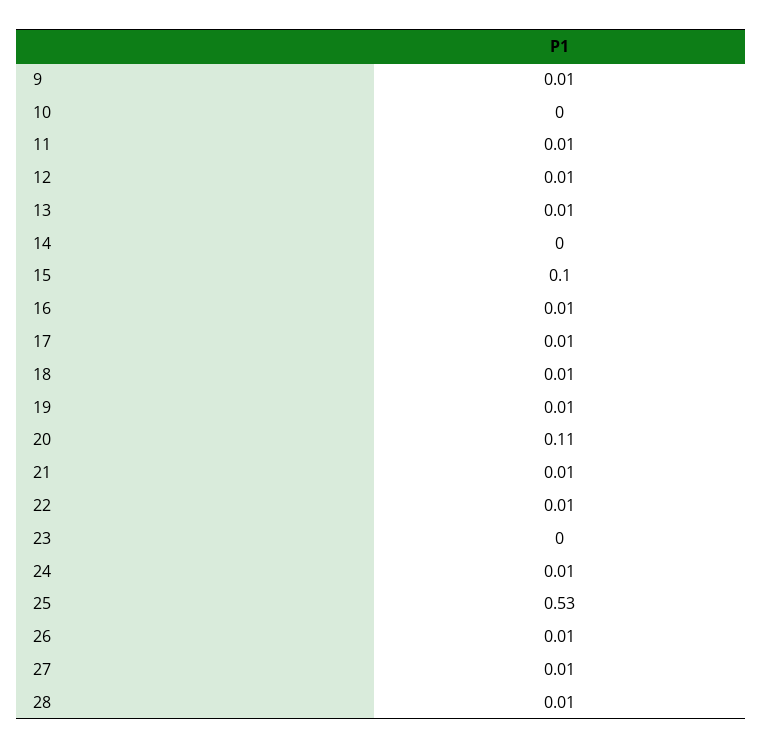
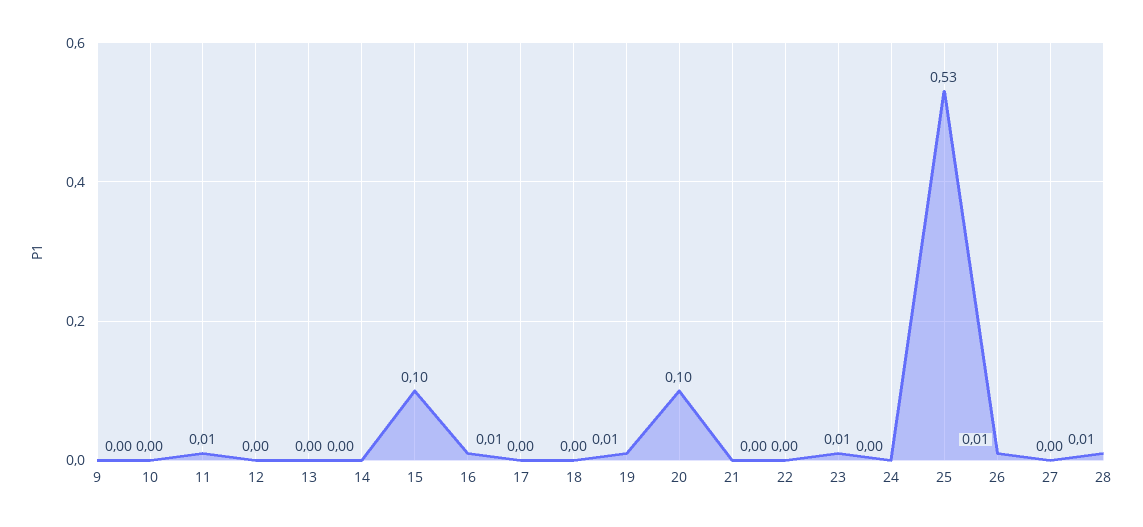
  {
-   "9": 0.01,
+   "9": 0,
    "10": 0,
    "11": 0.01,
-   "12": 0.01,
+   "12": 0,
-   "13": 0.01,
+   "13": 0,
    "14": 0,
    "15": 0.1,
    "16": 0.01,
-   "17": 0.01,
+   "17": 0,
-   "18": 0.01,
+   "18": 0,
    "19": 0.01,
-   "20": 0.11,
+   "20": 0.1,
-   "21": 0.01,
+   "21": 0,
-   "22": 0.01,
+   "22": 0,
-   "23": 0,
+   "23": 0.01,
-   "24": 0.01,
+   "24": 0,
    "25": 0.53,
    "26": 0.01,
-   "27": 0.01,
+   "27": 0,
    "28": 0.01
  }

